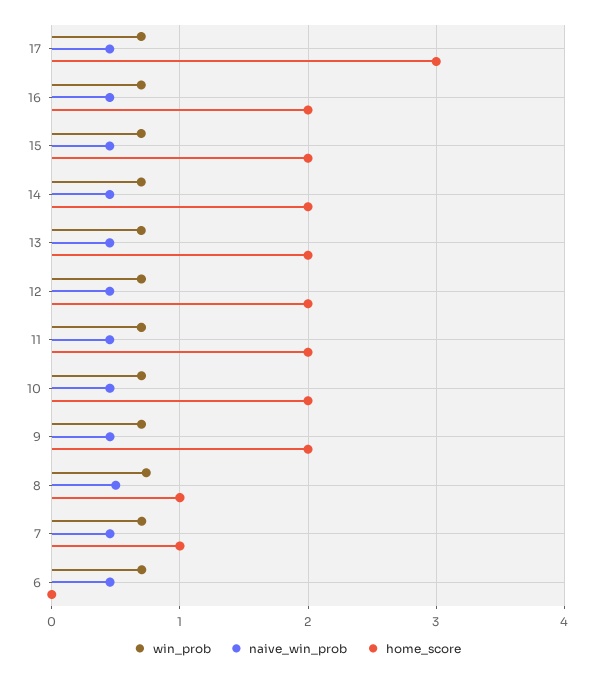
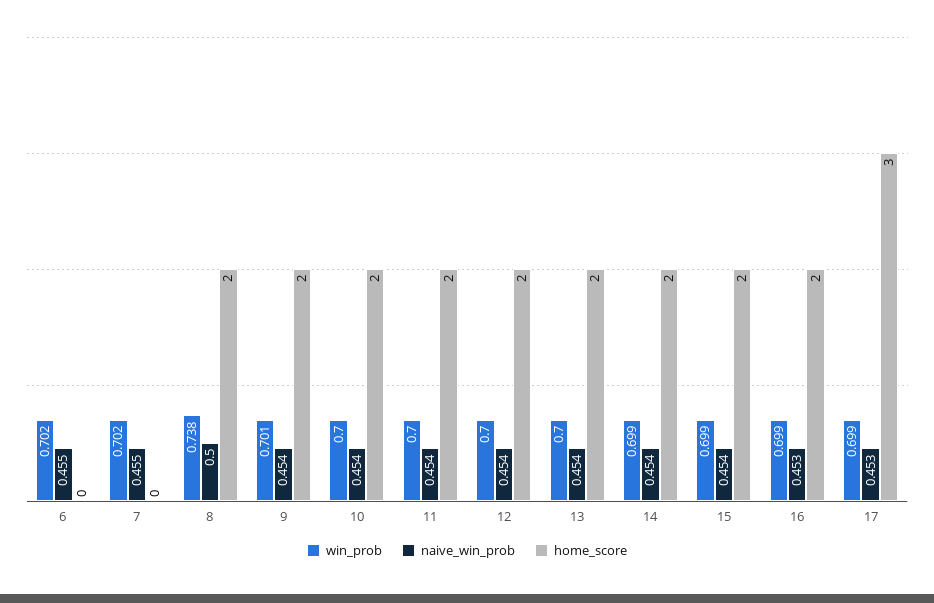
  {
    "win_prob": {
      "17": 0.699,
      "16": 0.699,
      "15": 0.699,
      "14": 0.699,
      "13": 0.7,
      "12": 0.7,
      "11": 0.7,
      "10": 0.7,
      "9": 0.701,
      "8": 0.738,
      "7": 0.702,
      "6": 0.702
    },
    "naive_win_prob": {
      "17": 0.453,
      "16": 0.453,
      "15": 0.454,
      "14": 0.454,
      "13": 0.454,
      "12": 0.454,
      "11": 0.454,
      "10": 0.454,
      "9": 0.454,
      "8": 0.5,
      "7": 0.455,
      "6": 0.455
    },
    "home_score": {
      "17": 3,
      "16": 2,
      "15": 2,
      "14": 2,
      "13": 2,
      "12": 2,
      "11": 2,
      "10": 2,
      "9": 2,
-     "8": 1,
+     "8": 2,
-     "7": 1,
+     "7": 0,
      "6": 0
    }
  }

